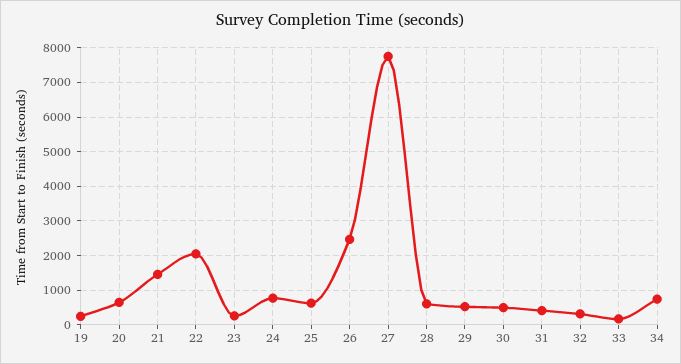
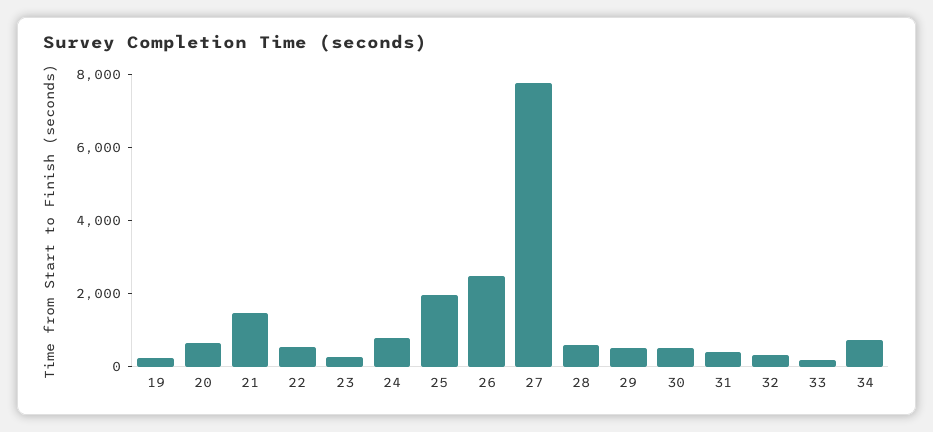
  {
    "19": 200,
    "20": 600,
    "21": 1400,
-   "22": 2000,
+   "22": 500,
    "23": 200,
    "24": 800,
-   "25": 600,
+   "25": 2000,
    "26": 2400,
    "27": 7800,
    "28": 600,
    "29": 600,
    "30": 600,
    "31": 400,
    "32": 400,
    "33": 200,
    "34": 800
  }

